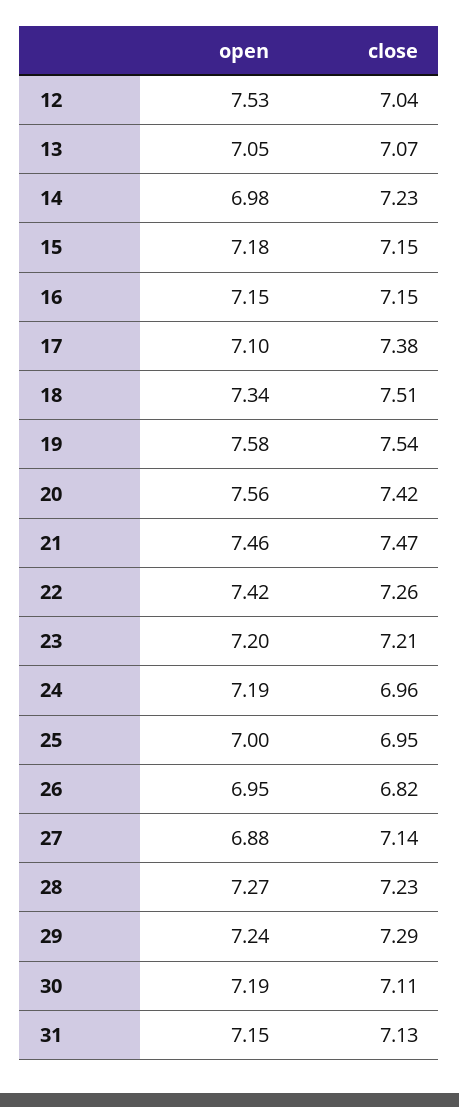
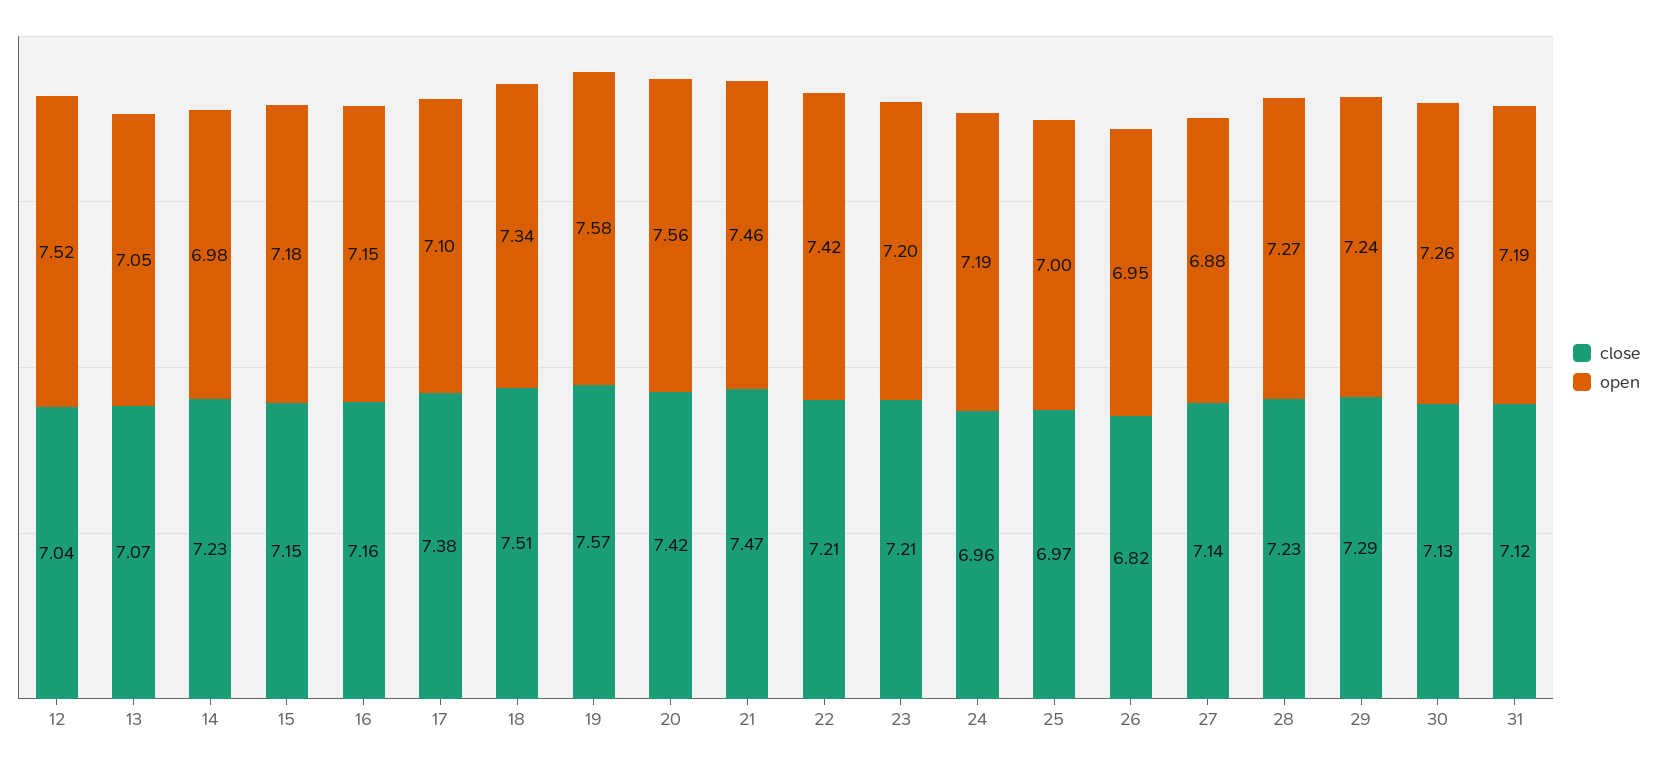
  {
    "open": {
-     "12": 7.53,
+     "12": 7.52,
      "13": 7.05,
      "14": 6.98,
      "15": 7.18,
      "16": 7.15,
      "17": 7.1,
      "18": 7.34,
      "19": 7.58,
      "20": 7.56,
      "21": 7.46,
      "22": 7.42,
      "23": 7.2,
      "24": 7.19,
      "25": 7,
      "26": 6.95,
      "27": 6.88,
      "28": 7.27,
      "29": 7.24,
-     "30": 7.19,
+     "30": 7.26,
-     "31": 7.15
+     "31": 7.19
    },
    "close": {
      "12": 7.04,
      "13": 7.07,
      "14": 7.23,
      "15": 7.15,
-     "16": 7.15,
+     "16": 7.16,
      "17": 7.38,
      "18": 7.51,
-     "19": 7.54,
+     "19": 7.57,
      "20": 7.42,
      "21": 7.47,
-     "22": 7.26,
+     "22": 7.21,
      "23": 7.21,
      "24": 6.96,
-     "25": 6.95,
+     "25": 6.97,
      "26": 6.82,
      "27": 7.14,
      "28": 7.23,
      "29": 7.29,
-     "30": 7.11,
+     "30": 7.13,
-     "31": 7.13
+     "31": 7.12
    }
  }

